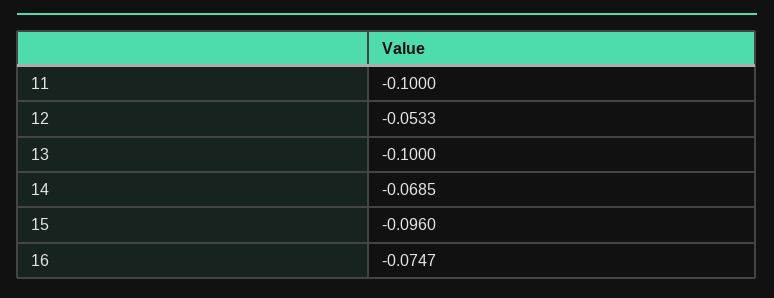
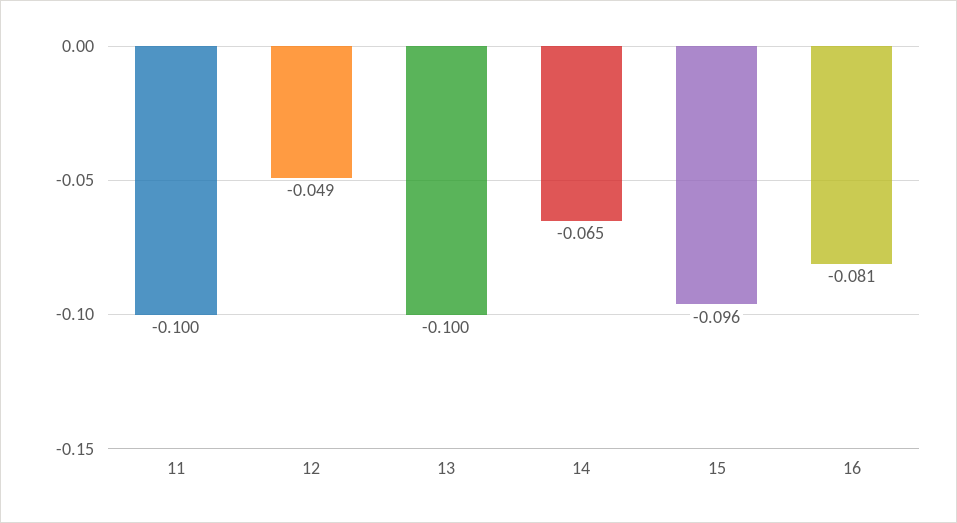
  {
    "11": -0.1,
-   "12": -0.0533,
+   "12": -0.049,
    "13": -0.1,
-   "14": -0.0685,
+   "14": -0.065,
    "15": -0.096,
-   "16": -0.0747
+   "16": -0.081
  }

